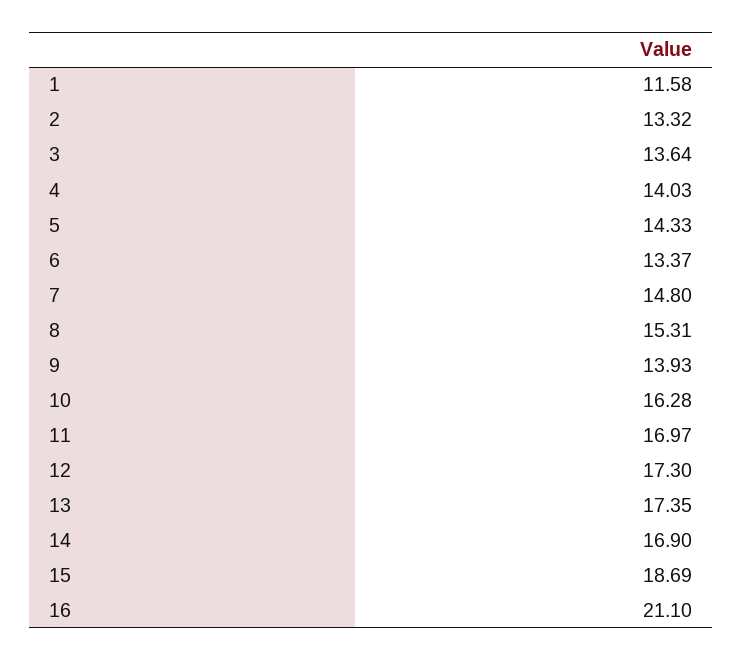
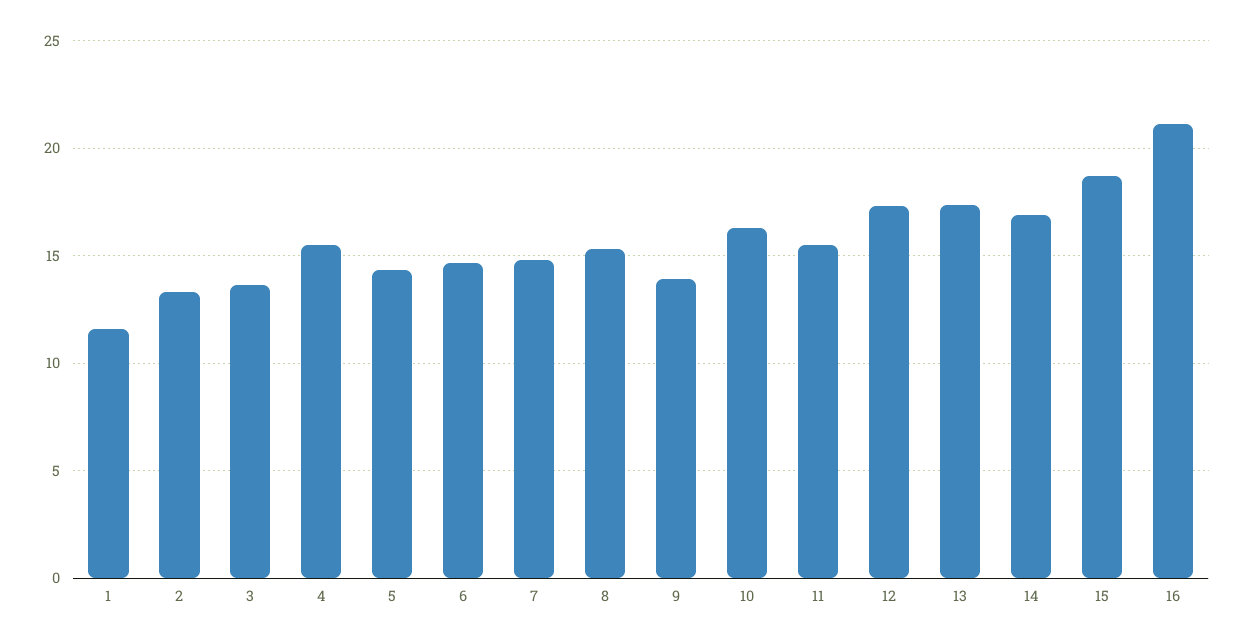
  {
    "1": 11.58,
    "2": 13.32,
    "3": 13.64,
-   "4": 14.03,
+   "4": 15.5,
    "5": 14.33,
-   "6": 13.37,
+   "6": 14.5,
    "7": 14.8,
    "8": 15.31,
    "9": 13.93,
    "10": 16.28,
-   "11": 16.97,
+   "11": 15.5,
    "12": 17.3,
    "13": 17.35,
    "14": 16.9,
    "15": 18.69,
    "16": 21.1
  }

